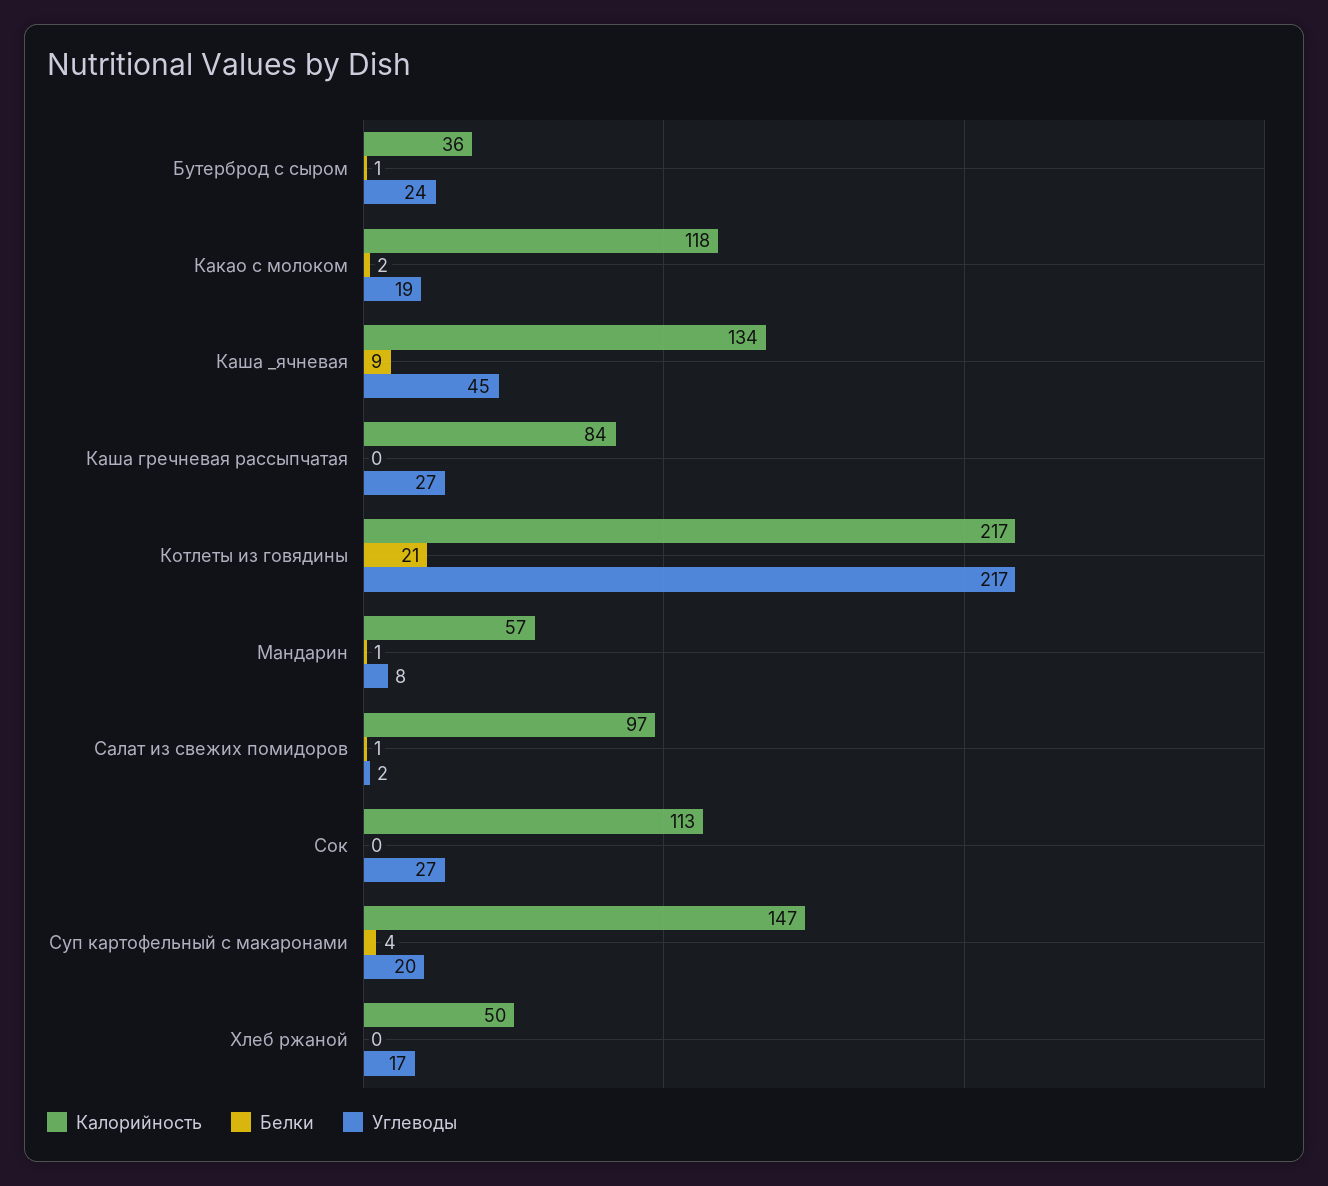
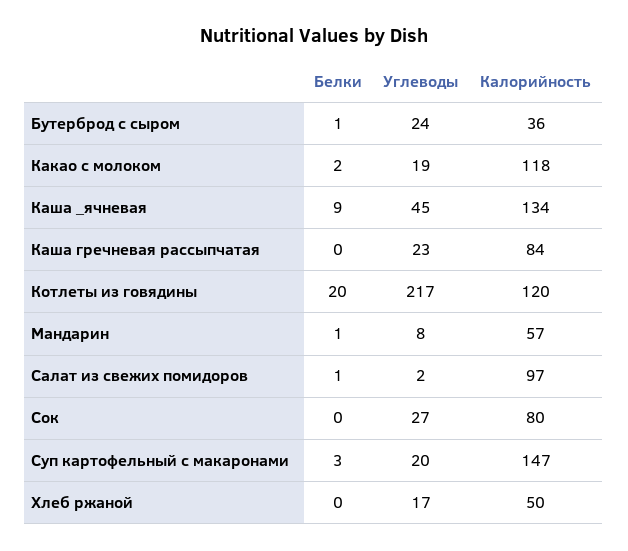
  {
    "Калорийность": {
      "Бутерброд с сыром": 36,
      "Какао с молоком": 118,
      "Каша _ячневая": 134,
      "Каша гречневая рассыпчатая": 84,
-     "Котлеты из говядины": 217,
+     "Котлеты из говядины": 120,
      "Мандарин": 57,
      "Салат из свежих помидоров": 97,
-     "Сок": 113,
+     "Сок": 80,
      "Суп картофельный с макаронами": 147,
      "Хлеб ржаной": 50
    },
    "Белки": {
      "Бутерброд с сыром": 1,
      "Какао с молоком": 2,
      "Каша _ячневая": 9,
      "Каша гречневая рассыпчатая": 0,
-     "Котлеты из говядины": 21,
+     "Котлеты из говядины": 20,
      "Мандарин": 1,
      "Салат из свежих помидоров": 1,
      "Сок": 0,
-     "Суп картофельный с макаронами": 4,
+     "Суп картофельный с макаронами": 3,
      "Хлеб ржаной": 0
    },
    "Углеводы": {
      "Бутерброд с сыром": 24,
      "Какао с молоком": 19,
      "Каша _ячневая": 45,
-     "Каша гречневая рассыпчатая": 27,
+     "Каша гречневая рассыпчатая": 23,
      "Котлеты из говядины": 217,
      "Мандарин": 8,
      "Салат из свежих помидоров": 2,
      "Сок": 27,
      "Суп картофельный с макаронами": 20,
      "Хлеб ржаной": 17
    }
  }

